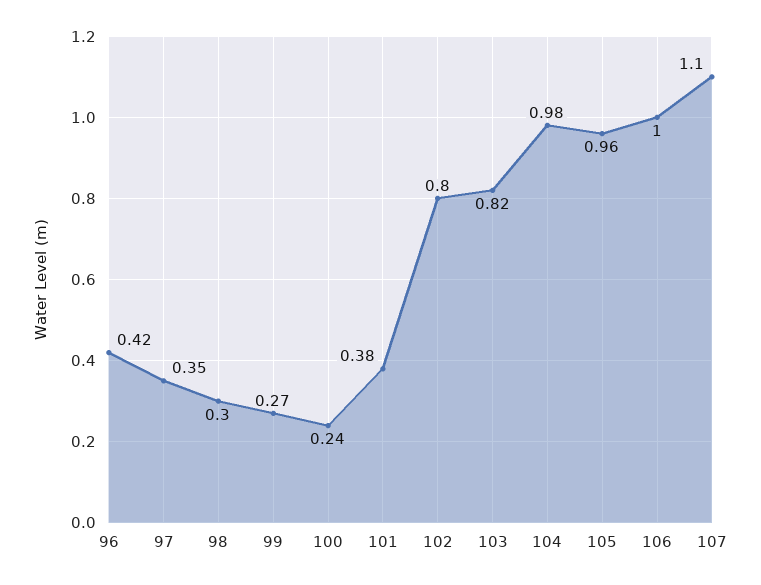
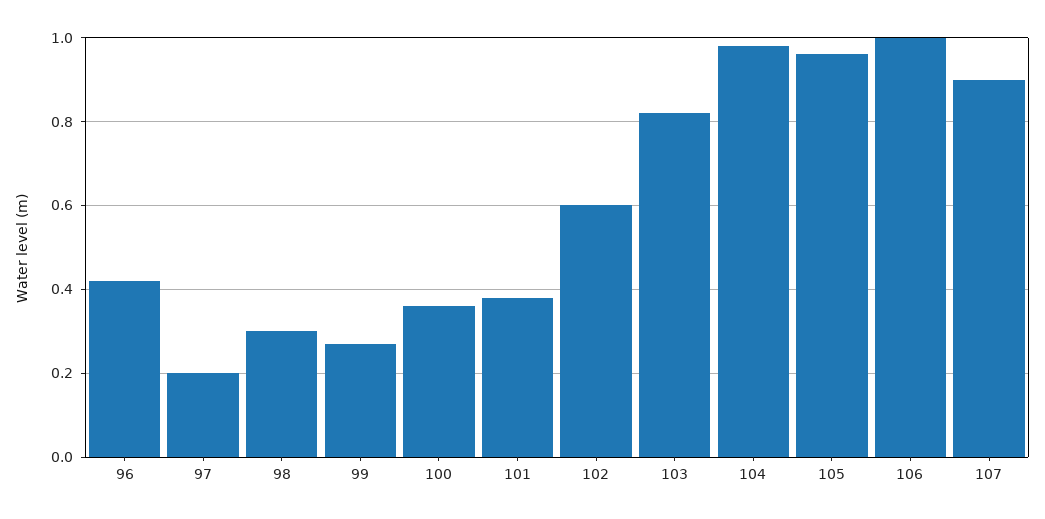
  {
    "96": 0.42,
-   "97": 0.35,
+   "97": 0.2,
    "98": 0.3,
    "99": 0.27,
-   "100": 0.24,
+   "100": 0.35,
    "101": 0.38,
-   "102": 0.8,
+   "102": 0.6,
    "103": 0.82,
    "104": 0.98,
    "105": 0.96,
    "106": 1,
-   "107": 1.1
+   "107": 0.9
  }

